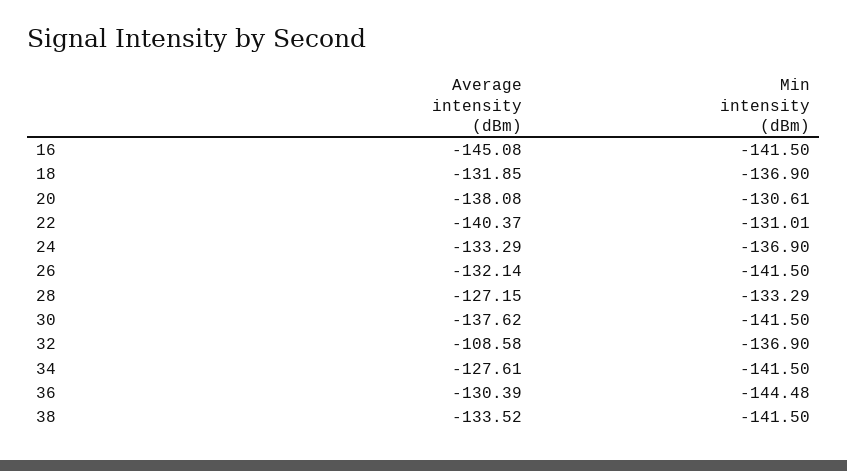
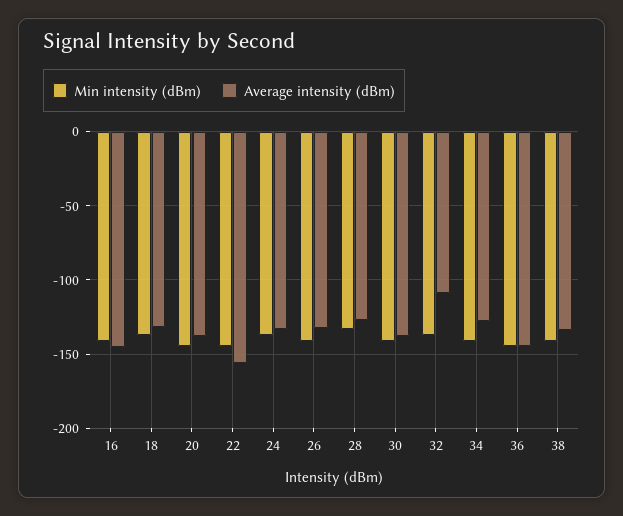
  {
    "Average intensity (dBm)": {
      "16": -145.08,
      "18": -131.85,
      "20": -138.08,
-     "22": -140.37,
+     "22": -155,
      "24": -133.29,
      "26": -132.14,
      "28": -127.15,
      "30": -137.62,
      "32": -108.58,
      "34": -127.61,
-     "36": -130.39,
+     "36": -145,
      "38": -133.52
    },
    "Min intensity (dBm)": {
      "16": -141.5,
      "18": -136.9,
-     "20": -130.61,
+     "20": -145,
-     "22": -131.01,
+     "22": -145,
      "24": -136.9,
      "26": -141.5,
      "28": -133.29,
      "30": -141.5,
      "32": -136.9,
      "34": -141.5,
      "36": -144.48,
      "38": -141.5
    }
  }

